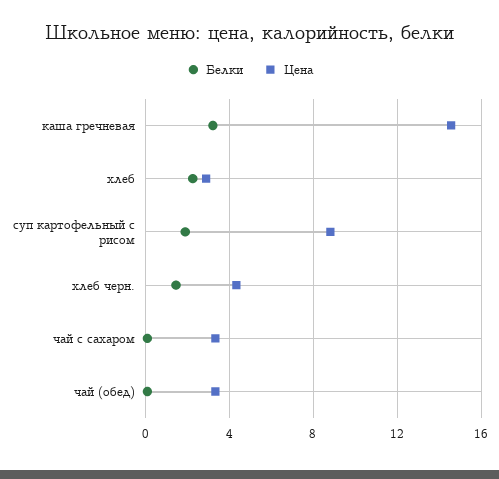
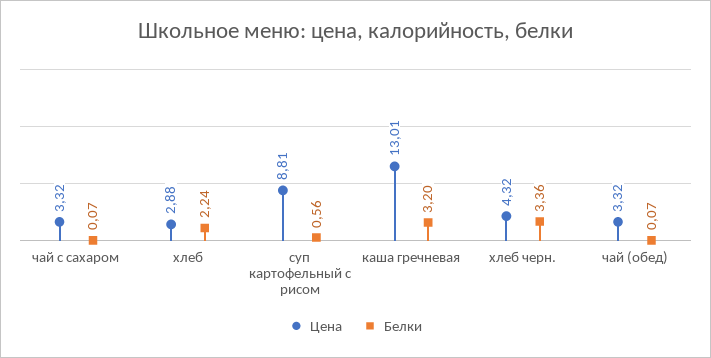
  {
    "Белки": {
      "каша гречневая": 3.2,
      "хлеб": 2.24,
-     "суп картофельный с рисом": 2,
+     "суп картофельный с рисом": 0.56,
-     "хлеб черн.": 1.5,
+     "хлеб черн.": 3.36,
      "чай с сахаром": 0.07,
      "чай (обед)": 0.07
    },
    "Цена": {
-     "каша гречневая": 14.5,
+     "каша гречневая": 13.01,
      "хлеб": 2.88,
      "суп картофельный с рисом": 8.81,
      "хлеб черн.": 4.32,
      "чай с сахаром": 3.32,
      "чай (обед)": 3.32
    }
  }

